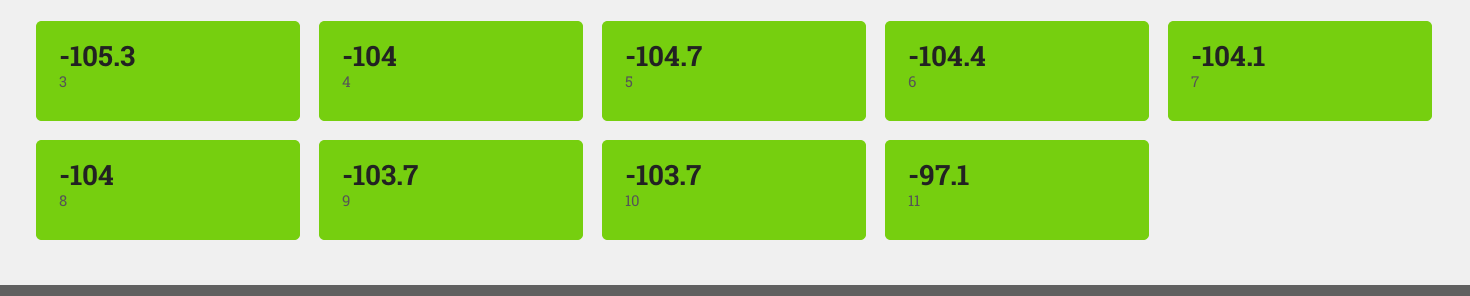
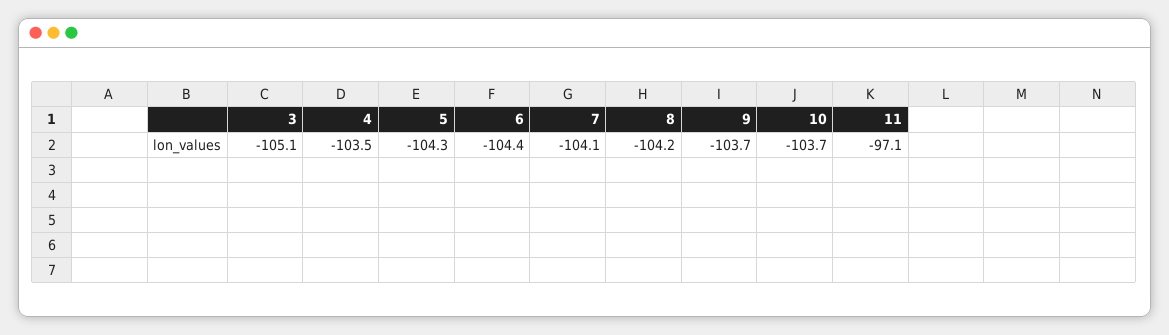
  {
-   "3": -105.3,
+   "3": -105.1,
-   "4": -104,
+   "4": -103.5,
-   "5": -104.7,
+   "5": -104.3,
    "6": -104.4,
    "7": -104.1,
-   "8": -104,
+   "8": -104.2,
    "9": -103.7,
    "10": -103.7,
    "11": -97.1
  }

